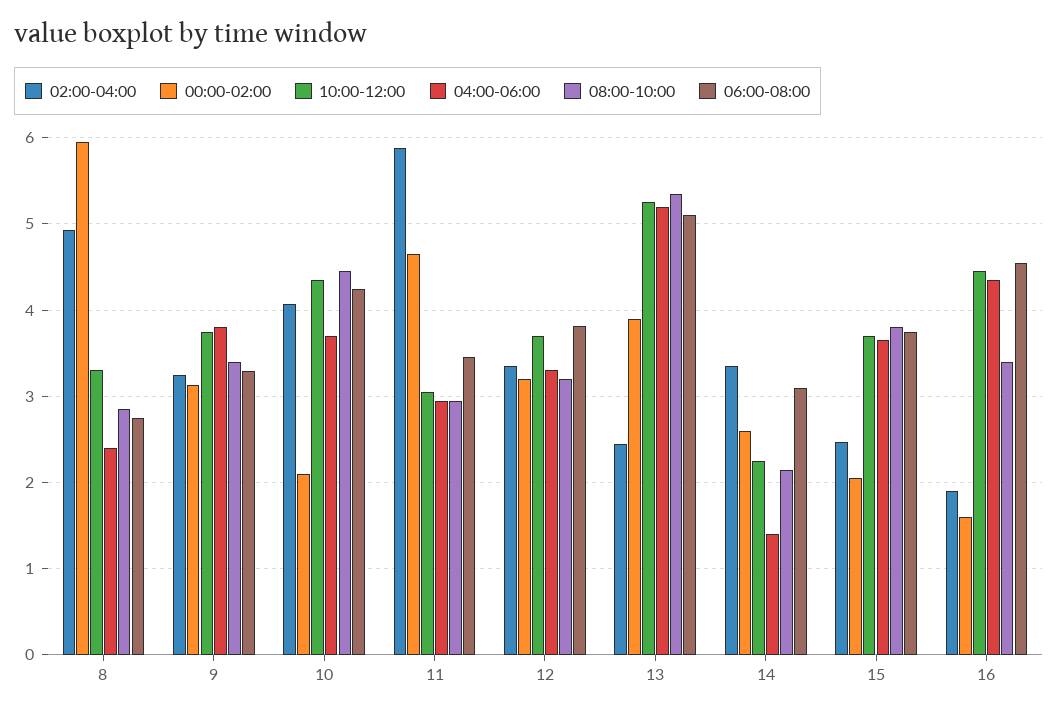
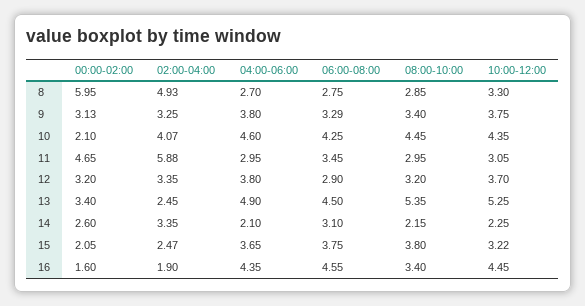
  {
    "02:00-04:00": {
      "8": 4.93,
      "9": 3.25,
      "10": 4.07,
      "11": 5.88,
      "12": 3.35,
      "13": 2.45,
      "14": 3.35,
      "15": 2.47,
      "16": 1.9
    },
    "00:00-02:00": {
      "8": 5.95,
      "9": 3.13,
      "10": 2.1,
      "11": 4.65,
      "12": 3.2,
-     "13": 3.9,
+     "13": 3.4,
      "14": 2.6,
      "15": 2.05,
      "16": 1.6
    },
    "10:00-12:00": {
      "8": 3.3,
      "9": 3.75,
      "10": 4.35,
      "11": 3.05,
      "12": 3.7,
      "13": 5.25,
      "14": 2.25,
-     "15": 3.7,
+     "15": 3.22,
      "16": 4.45
    },
    "04:00-06:00": {
-     "8": 2.4,
+     "8": 2.7,
      "9": 3.8,
-     "10": 3.7,
+     "10": 4.6,
      "11": 2.95,
-     "12": 3.3,
+     "12": 3.8,
-     "13": 5.2,
+     "13": 4.9,
-     "14": 1.4,
+     "14": 2.1,
      "15": 3.65,
      "16": 4.35
    },
    "08:00-10:00": {
      "8": 2.85,
      "9": 3.4,
      "10": 4.45,
      "11": 2.95,
      "12": 3.2,
      "13": 5.35,
      "14": 2.15,
      "15": 3.8,
      "16": 3.4
    },
    "06:00-08:00": {
      "8": 2.75,
      "9": 3.29,
      "10": 4.25,
      "11": 3.45,
-     "12": 3.8,
+     "12": 2.9,
-     "13": 5.1,
+     "13": 4.5,
      "14": 3.1,
      "15": 3.75,
      "16": 4.55
    }
  }

